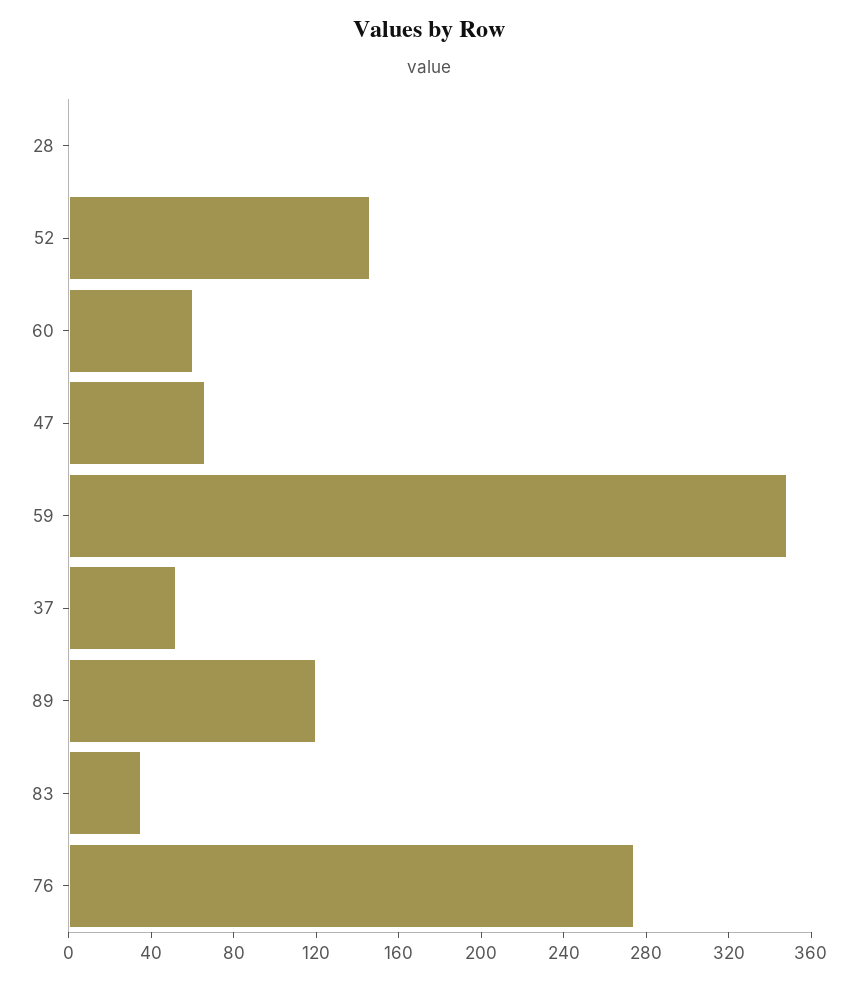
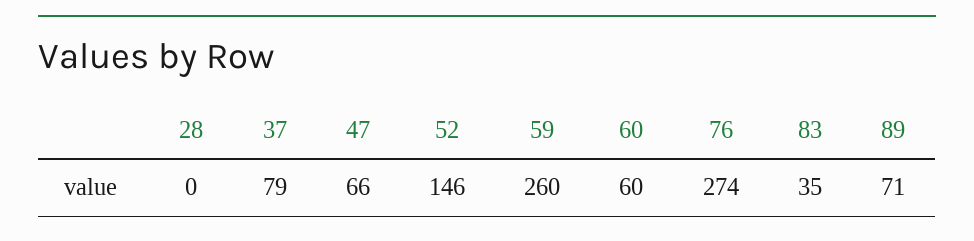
  {
    "28": 0,
    "52": 146,
    "60": 60,
    "47": 66,
-   "59": 350,
+   "59": 260,
-   "37": 50,
+   "37": 79,
-   "89": 120,
+   "89": 71,
    "83": 35,
    "76": 274
  }

